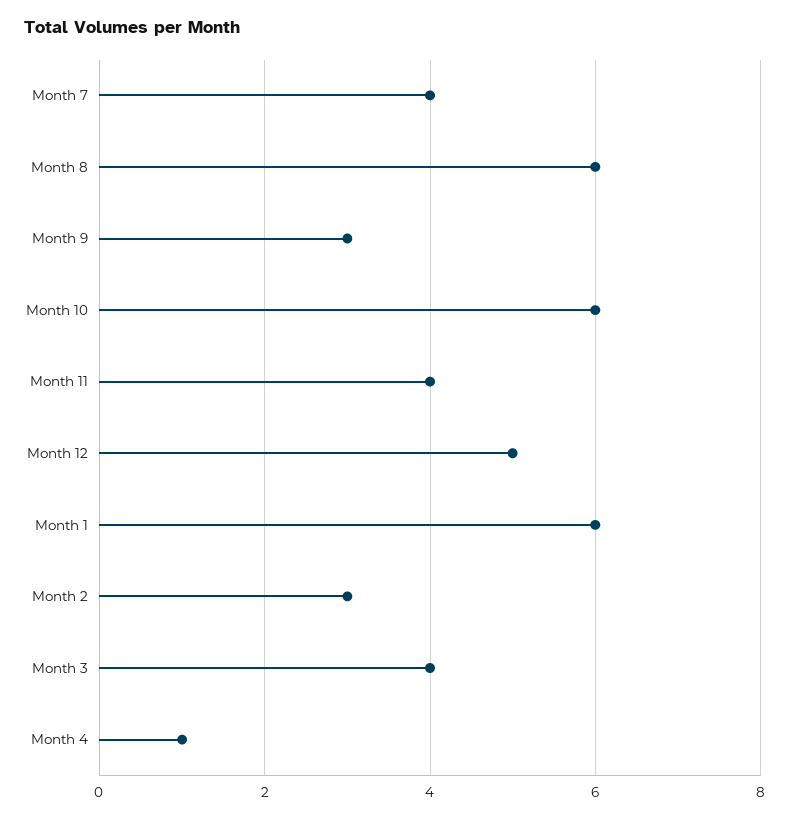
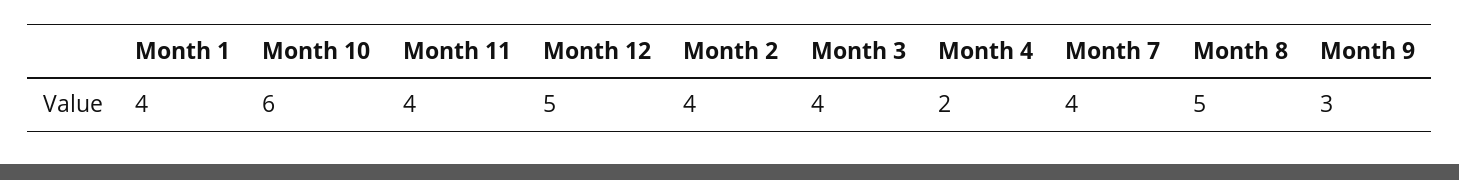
  {
    "Month 7": 4,
-   "Month 8": 6,
+   "Month 8": 5,
    "Month 9": 3,
    "Month 10": 6,
    "Month 11": 4,
    "Month 12": 5,
-   "Month 1": 6,
+   "Month 1": 4,
-   "Month 2": 3,
+   "Month 2": 4,
    "Month 3": 4,
-   "Month 4": 1
+   "Month 4": 2
  }

